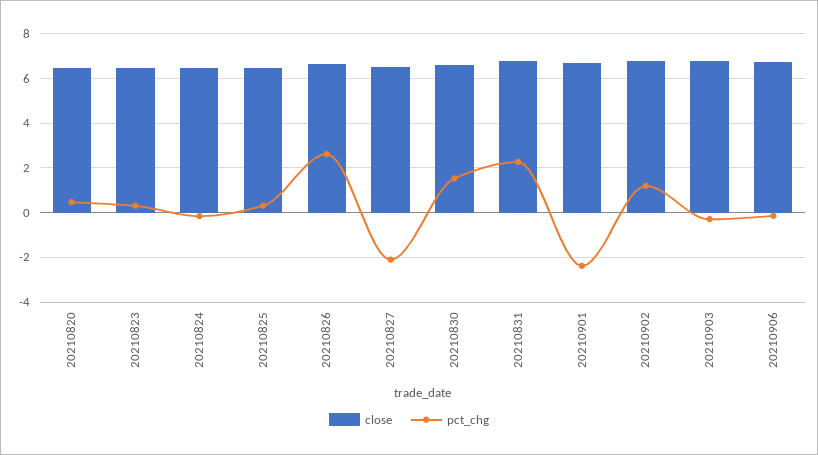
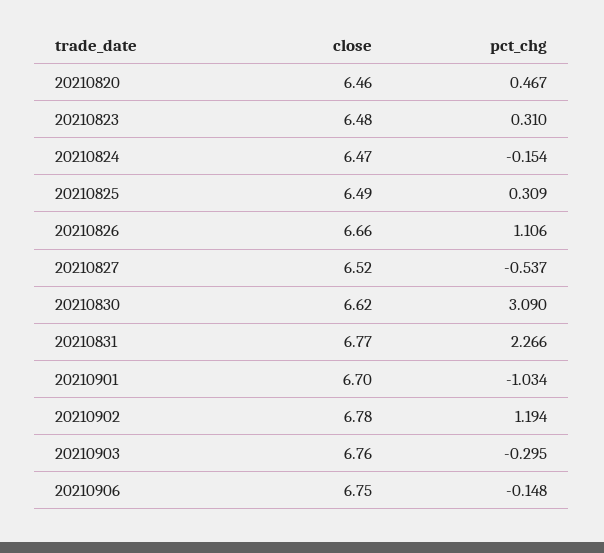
  {
    "close": {
      "20210820": 6.46,
      "20210823": 6.48,
      "20210824": 6.47,
      "20210825": 6.49,
      "20210826": 6.66,
      "20210827": 6.52,
      "20210830": 6.62,
      "20210831": 6.77,
      "20210901": 6.7,
      "20210902": 6.78,
      "20210903": 6.76,
      "20210906": 6.75
    },
    "pct_chg": {
      "20210820": 0.467,
      "20210823": 0.31,
      "20210824": -0.154,
      "20210825": 0.309,
-     "20210826": 2.5,
+     "20210826": 1.106,
-     "20210827": -2,
+     "20210827": -0.537,
-     "20210830": 1.5,
+     "20210830": 3.09,
      "20210831": 2.266,
-     "20210901": -2.5,
+     "20210901": -1.034,
      "20210902": 1.194,
      "20210903": -0.295,
      "20210906": -0.148
    }
  }

